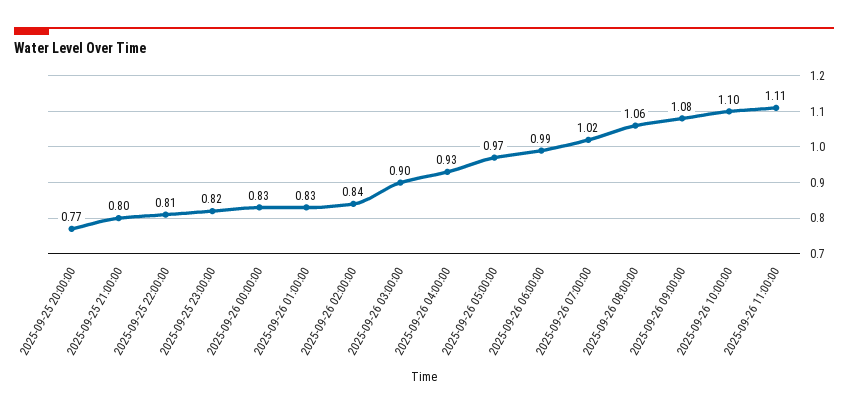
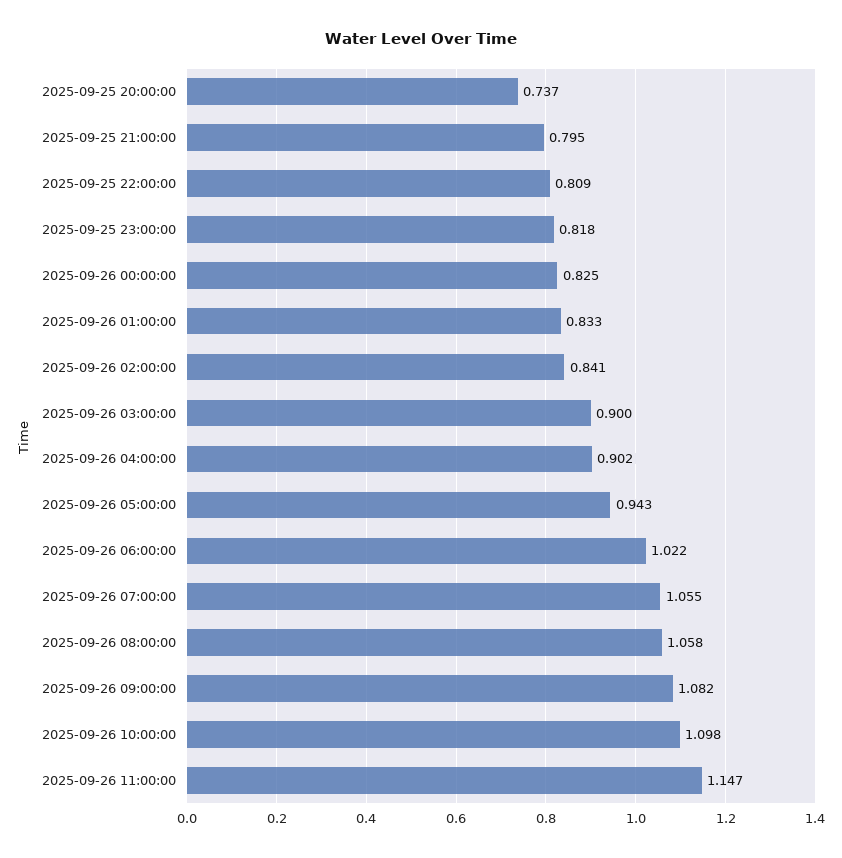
  {
-   "2025-09-25 20:00:00": 0.77,
+   "2025-09-25 20:00:00": 0.737,
    "2025-09-25 21:00:00": 0.795,
    "2025-09-25 22:00:00": 0.809,
    "2025-09-25 23:00:00": 0.818,
    "2025-09-26 00:00:00": 0.825,
    "2025-09-26 01:00:00": 0.833,
    "2025-09-26 02:00:00": 0.841,
    "2025-09-26 03:00:00": 0.9,
-   "2025-09-26 04:00:00": 0.93,
+   "2025-09-26 04:00:00": 0.902,
-   "2025-09-26 05:00:00": 0.97,
+   "2025-09-26 05:00:00": 0.943,
-   "2025-09-26 06:00:00": 0.99,
+   "2025-09-26 06:00:00": 1.022,
-   "2025-09-26 07:00:00": 1.02,
+   "2025-09-26 07:00:00": 1.055,
    "2025-09-26 08:00:00": 1.058,
    "2025-09-26 09:00:00": 1.082,
    "2025-09-26 10:00:00": 1.098,
-   "2025-09-26 11:00:00": 1.11
+   "2025-09-26 11:00:00": 1.147
  }

